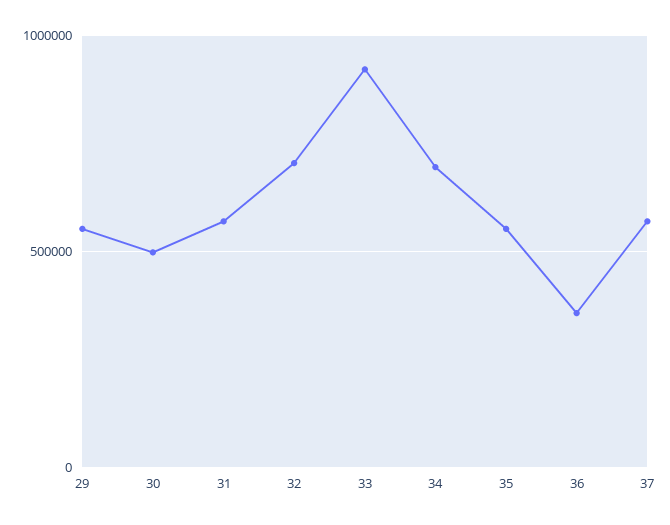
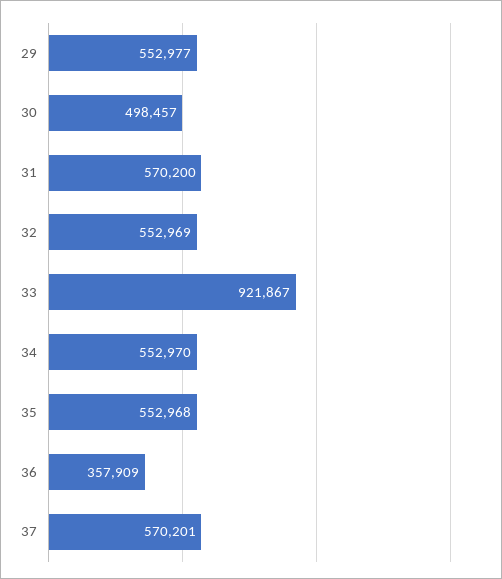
  {
    "29": 552977,
    "30": 498457,
    "31": 570200,
-   "32": 700000,
+   "32": 552969,
    "33": 921867,
-   "34": 700000,
+   "34": 552970,
    "35": 552968,
    "36": 357909,
    "37": 570201
  }

